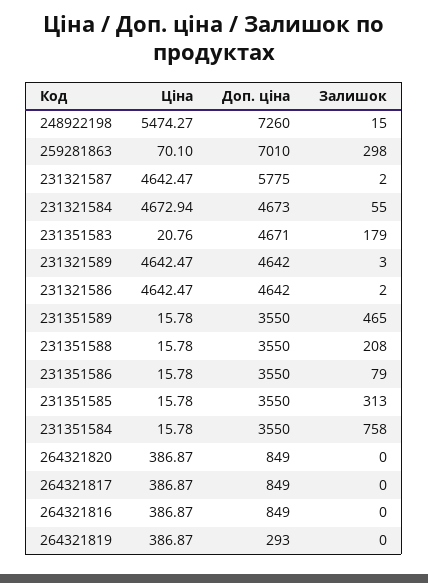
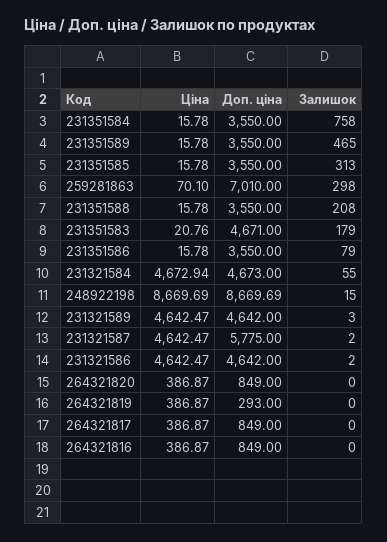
  {
    "Ціна": {
-     "248922198": 5474.27,
+     "248922198": 8669.69,
      "259281863": 70.1,
      "231321587": 4642.47,
      "231321584": 4672.94,
      "231351583": 20.76,
      "231321589": 4642.47,
      "231321586": 4642.47,
      "231351589": 15.78,
      "231351588": 15.78,
      "231351586": 15.78,
      "231351585": 15.78,
      "231351584": 15.78,
      "264321820": 386.87,
      "264321817": 386.87,
      "264321816": 386.87,
      "264321819": 386.87
    },
    "Доп. ціна": {
-     "248922198": 7260,
+     "248922198": 8669.69,
      "259281863": 7010,
      "231321587": 5775,
      "231321584": 4673,
      "231351583": 4671,
      "231321589": 4642,
      "231321586": 4642,
      "231351589": 3550,
      "231351588": 3550,
      "231351586": 3550,
      "231351585": 3550,
      "231351584": 3550,
      "264321820": 849,
      "264321817": 849,
      "264321816": 849,
      "264321819": 293
    },
    "Залишок": {
      "248922198": 15,
      "259281863": 298,
      "231321587": 2,
      "231321584": 55,
      "231351583": 179,
      "231321589": 3,
      "231321586": 2,
      "231351589": 465,
      "231351588": 208,
      "231351586": 79,
      "231351585": 313,
      "231351584": 758,
      "264321820": 0,
      "264321817": 0,
      "264321816": 0,
      "264321819": 0
    }
  }

